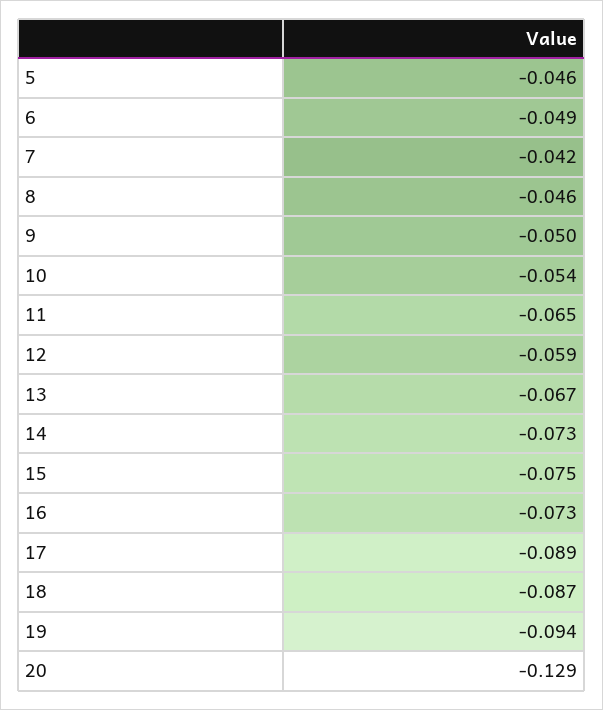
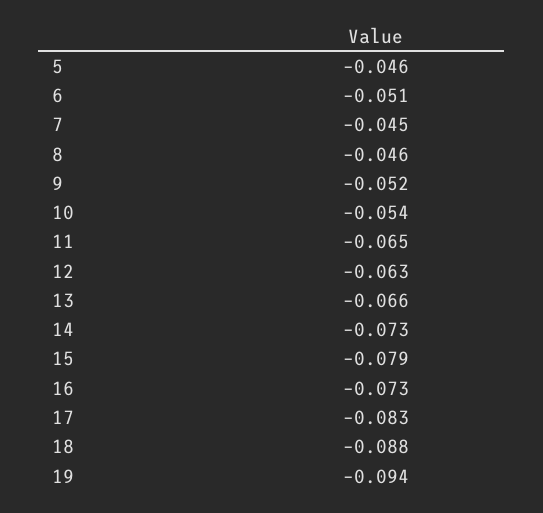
  {
    "5": -0.046,
-   "6": -0.049,
+   "6": -0.051,
-   "7": -0.042,
+   "7": -0.045,
    "8": -0.046,
-   "9": -0.05,
+   "9": -0.052,
    "10": -0.054,
    "11": -0.065,
-   "12": -0.059,
+   "12": -0.063,
-   "13": -0.067,
+   "13": -0.066,
    "14": -0.073,
-   "15": -0.075,
+   "15": -0.079,
    "16": -0.073,
-   "17": -0.089,
+   "17": -0.083,
-   "18": -0.087,
+   "18": -0.088,
-   "19": -0.094,
+   "19": -0.094
-   "20": -0.129
  }

